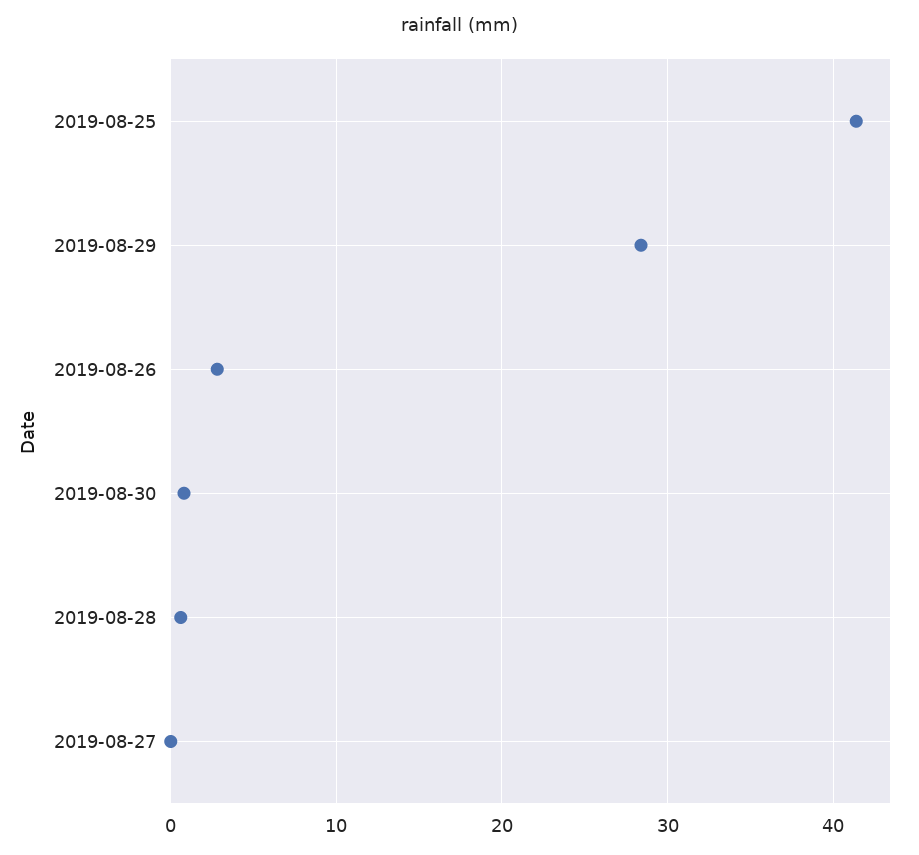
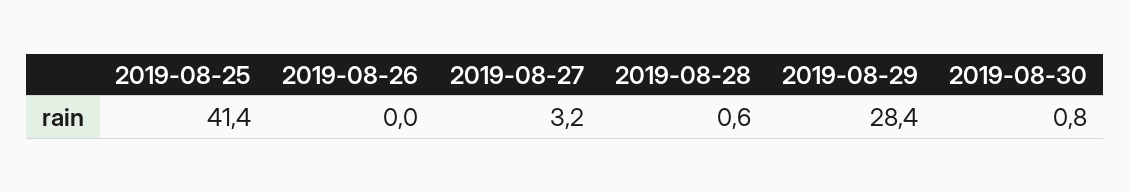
  {
    "2019-08-25": 41.4,
    "2019-08-29": 28.4,
-   "2019-08-26": 3,
+   "2019-08-26": 0,
    "2019-08-30": 0.8,
    "2019-08-28": 0.6,
-   "2019-08-27": 0
+   "2019-08-27": 3.2
  }

